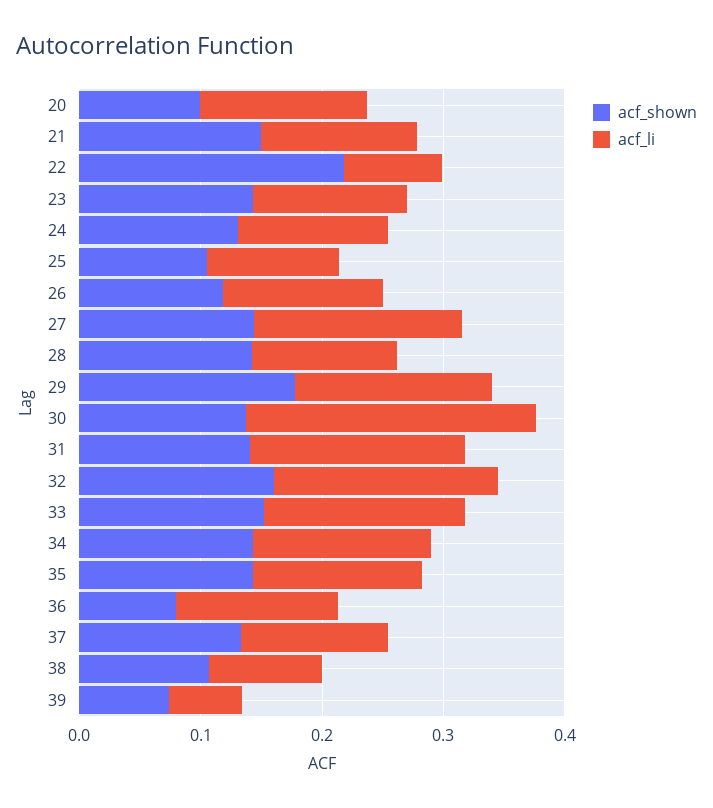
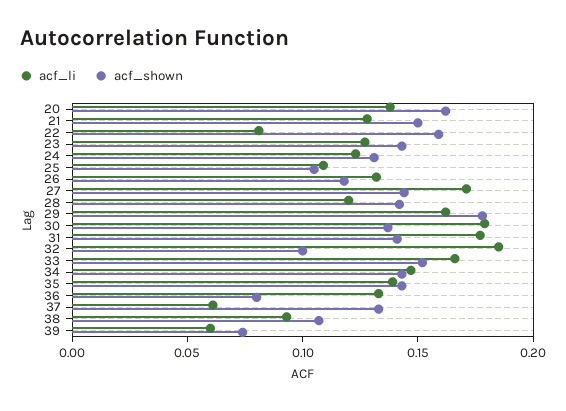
  {
    "acf_shown": {
-     "20": 0.1,
+     "20": 0.16,
      "21": 0.15,
-     "22": 0.22,
+     "22": 0.16,
      "23": 0.14,
      "24": 0.13,
      "25": 0.11,
      "26": 0.12,
      "27": 0.14,
      "28": 0.14,
      "29": 0.18,
      "30": 0.14,
      "31": 0.14,
-     "32": 0.16,
+     "32": 0.1,
      "33": 0.15,
      "34": 0.14,
      "35": 0.14,
      "36": 0.08,
      "37": 0.13,
      "38": 0.11,
      "39": 0.07
    },
    "acf_li": {
      "20": 0.14,
      "21": 0.13,
      "22": 0.08,
      "23": 0.13,
      "24": 0.12,
      "25": 0.11,
      "26": 0.13,
      "27": 0.17,
      "28": 0.12,
      "29": 0.16,
-     "30": 0.24,
+     "30": 0.18,
      "31": 0.18,
      "32": 0.19,
      "33": 0.17,
      "34": 0.15,
      "35": 0.14,
      "36": 0.13,
-     "37": 0.12,
+     "37": 0.06,
      "38": 0.09,
      "39": 0.06
    }
  }

